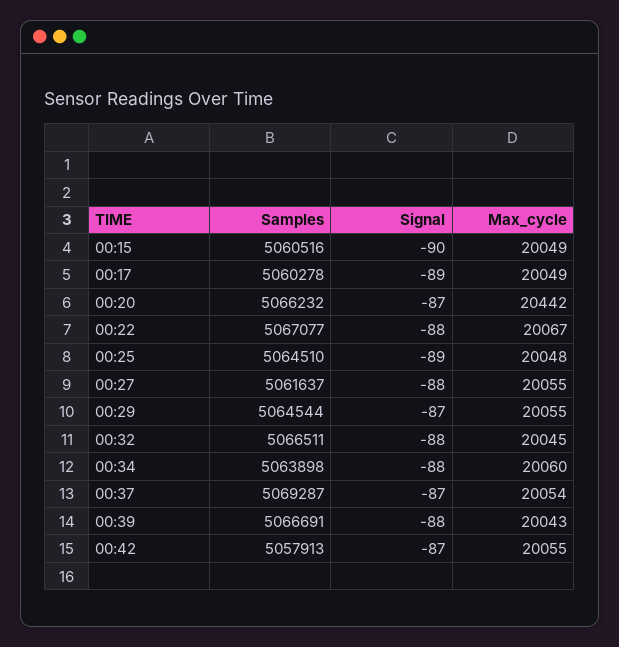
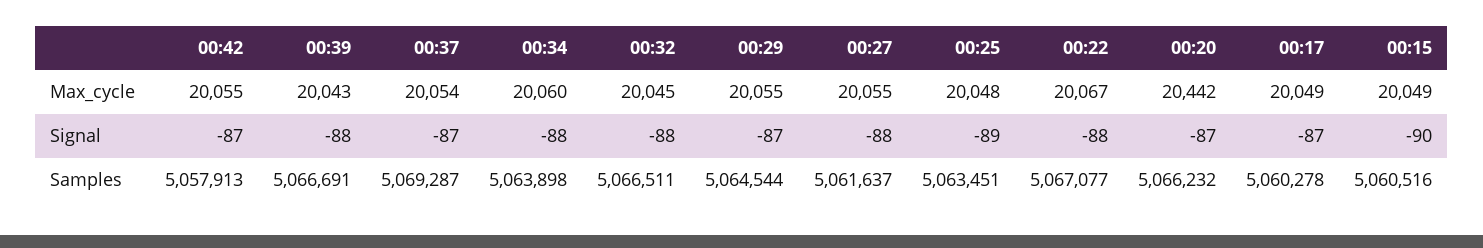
  {
    "Samples": {
      "00:15": 5060516,
      "00:17": 5060278,
      "00:20": 5066232,
      "00:22": 5067077,
-     "00:25": 5064510,
+     "00:25": 5063451,
      "00:27": 5061637,
      "00:29": 5064544,
      "00:32": 5066511,
      "00:34": 5063898,
      "00:37": 5069287,
      "00:39": 5066691,
      "00:42": 5057913
    },
    "Signal": {
      "00:15": -90,
-     "00:17": -89,
+     "00:17": -87,
      "00:20": -87,
      "00:22": -88,
      "00:25": -89,
      "00:27": -88,
      "00:29": -87,
      "00:32": -88,
      "00:34": -88,
      "00:37": -87,
      "00:39": -88,
      "00:42": -87
    },
    "Max_cycle": {
      "00:15": 20049,
      "00:17": 20049,
      "00:20": 20442,
      "00:22": 20067,
      "00:25": 20048,
      "00:27": 20055,
      "00:29": 20055,
      "00:32": 20045,
      "00:34": 20060,
      "00:37": 20054,
      "00:39": 20043,
      "00:42": 20055
    }
  }

